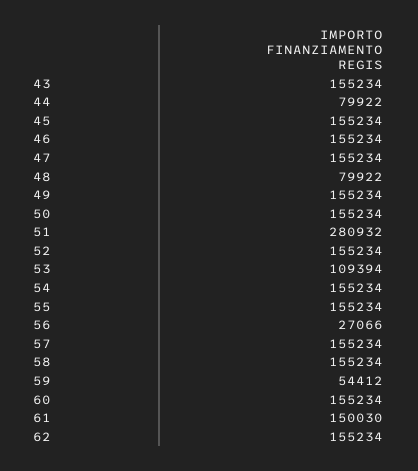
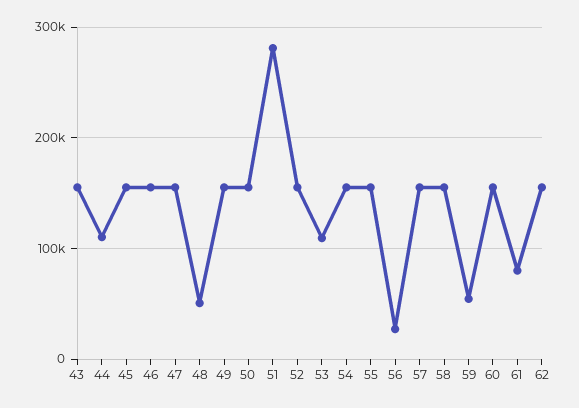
  {
    "43": 155234,
-   "44": 79922,
+   "44": 110000,
    "45": 155234,
    "46": 155234,
    "47": 155234,
-   "48": 79922,
+   "48": 50000,
    "49": 155234,
    "50": 155234,
    "51": 280932,
    "52": 155234,
    "53": 109394,
    "54": 155234,
    "55": 155234,
    "56": 27066,
    "57": 155234,
    "58": 155234,
    "59": 54412,
    "60": 155234,
-   "61": 150030,
+   "61": 80000,
    "62": 155234
  }

